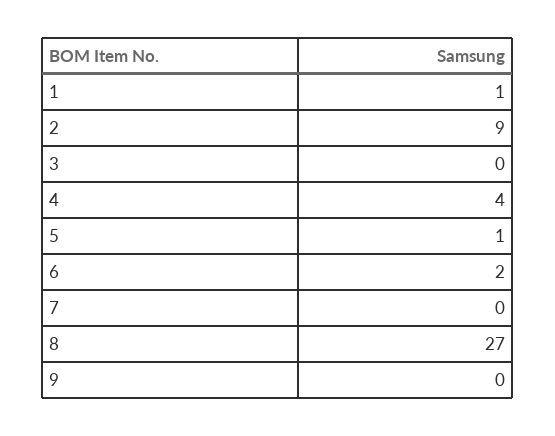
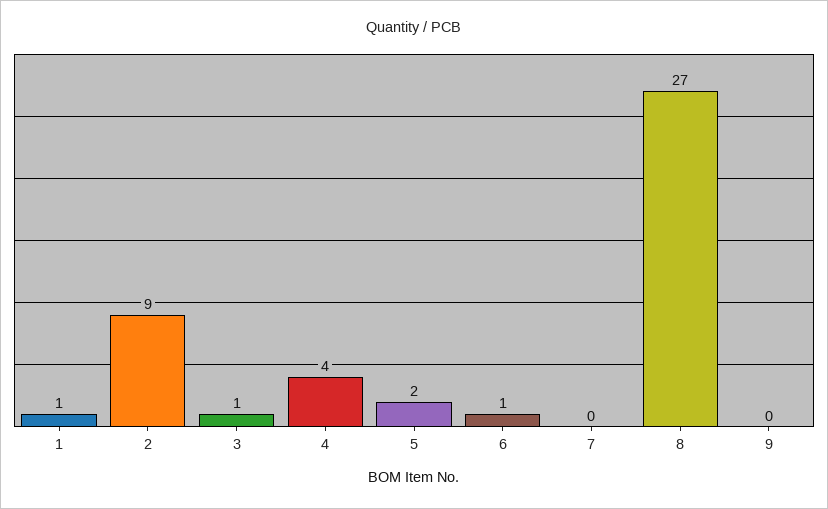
  {
    "1": 1,
    "2": 9,
-   "3": 0,
+   "3": 1,
    "4": 4,
-   "5": 1,
+   "5": 2,
-   "6": 2,
+   "6": 1,
    "7": 0,
    "8": 27,
    "9": 0
  }

